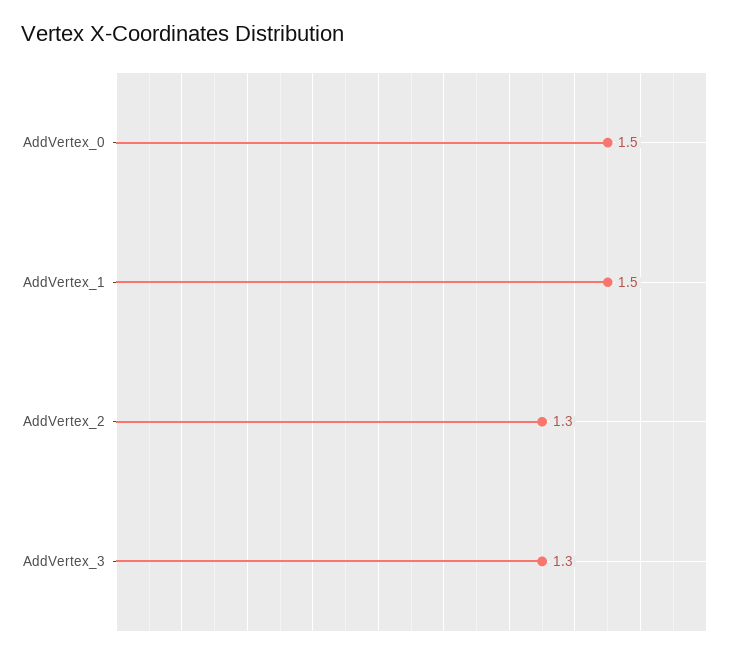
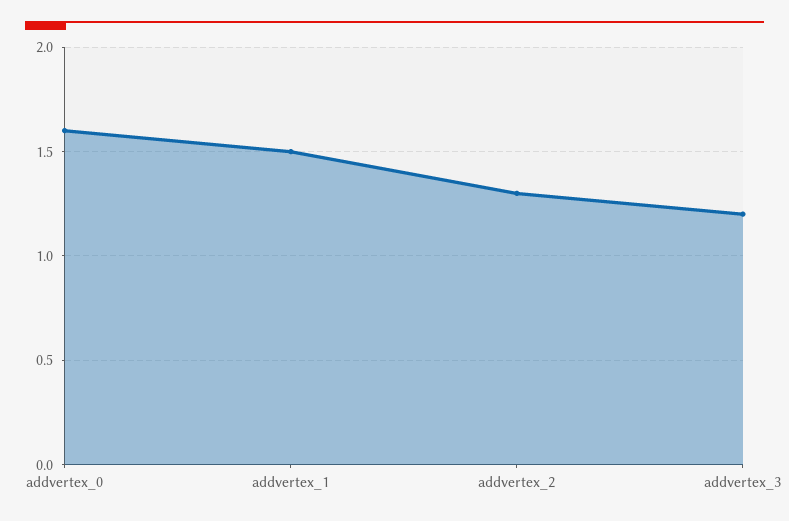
  {
-   "AddVertex_0": 1.5,
+   "AddVertex_0": 1.6,
    "AddVertex_1": 1.5,
    "AddVertex_2": 1.3,
-   "AddVertex_3": 1.3
+   "AddVertex_3": 1.2
  }

